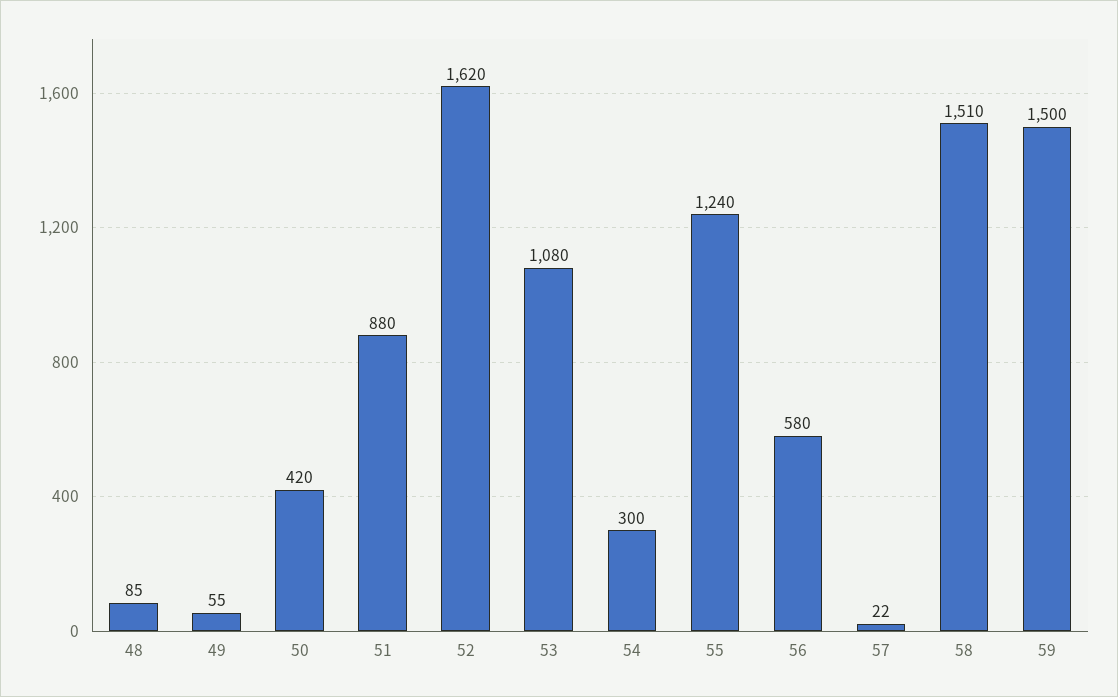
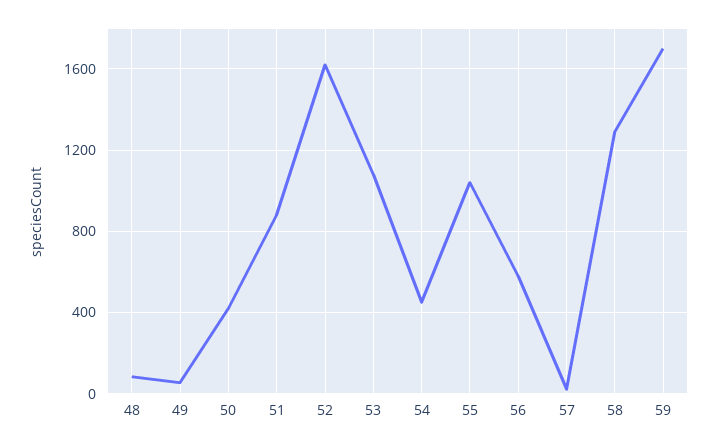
  {
    "48": 85,
    "49": 55,
    "50": 420,
    "51": 880,
    "52": 1620,
    "53": 1080,
-   "54": 300,
+   "54": 450,
-   "55": 1240,
+   "55": 1050,
    "56": 580,
    "57": 22,
-   "58": 1510,
+   "58": 1300,
-   "59": 1500
+   "59": 1700
  }

